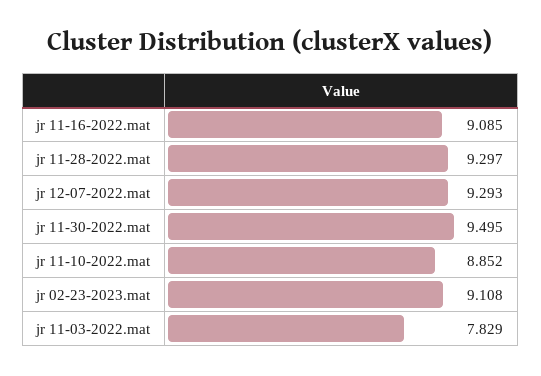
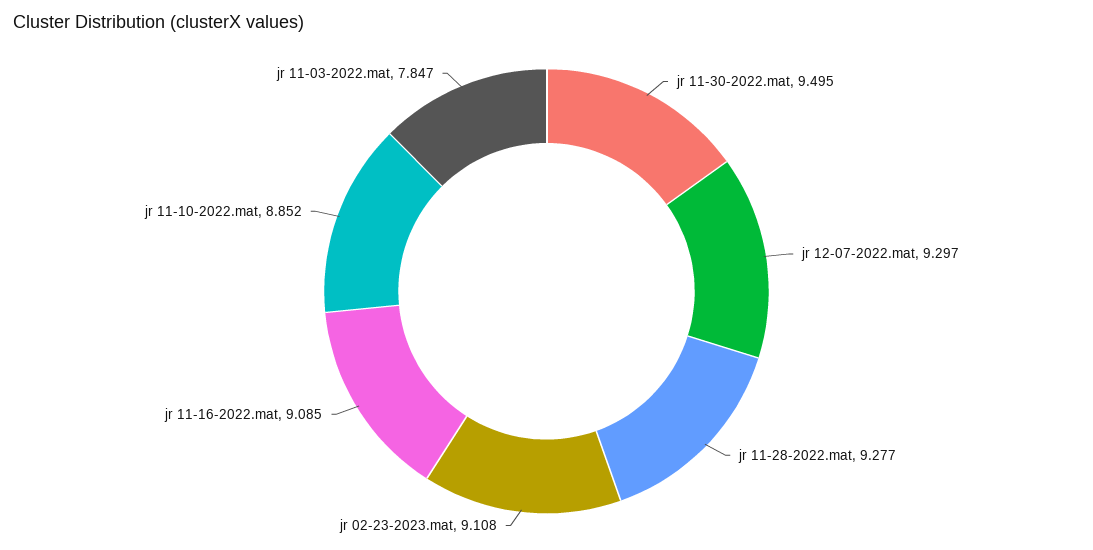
  {
    "jr 11-16-2022.mat": 9.085,
-   "jr 11-28-2022.mat": 9.297,
+   "jr 11-28-2022.mat": 9.277,
-   "jr 12-07-2022.mat": 9.293,
+   "jr 12-07-2022.mat": 9.297,
    "jr 11-30-2022.mat": 9.495,
    "jr 11-10-2022.mat": 8.852,
    "jr 02-23-2023.mat": 9.108,
-   "jr 11-03-2022.mat": 7.829
+   "jr 11-03-2022.mat": 7.847
  }

